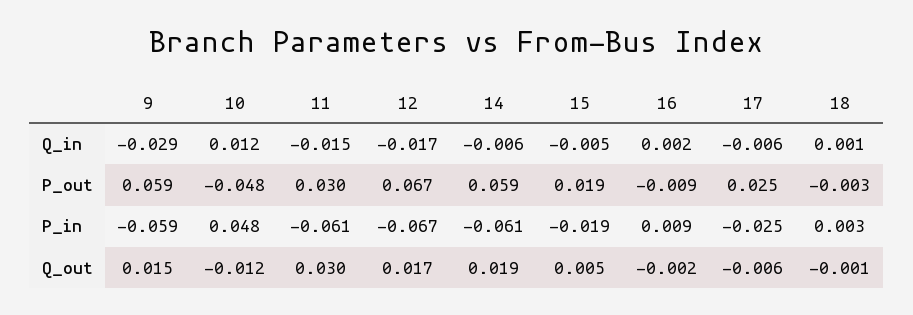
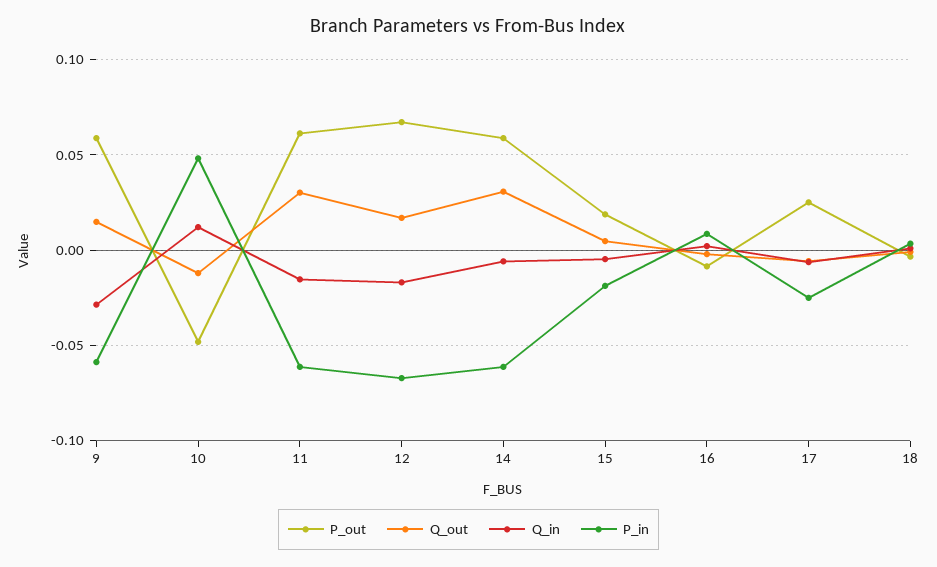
  {
    "Q_in": {
      "9": -0.029,
      "10": 0.012,
      "11": -0.015,
      "12": -0.017,
      "14": -0.006,
      "15": -0.005,
      "16": 0.002,
      "17": -0.006,
      "18": 0.001
    },
    "P_out": {
      "9": 0.059,
      "10": -0.048,
-     "11": 0.03,
+     "11": 0.06,
      "12": 0.067,
      "14": 0.059,
      "15": 0.019,
      "16": -0.009,
      "17": 0.025,
      "18": -0.003
    },
    "P_in": {
      "9": -0.059,
      "10": 0.048,
      "11": -0.061,
      "12": -0.067,
      "14": -0.061,
      "15": -0.019,
      "16": 0.009,
      "17": -0.025,
      "18": 0.003
    },
    "Q_out": {
      "9": 0.015,
      "10": -0.012,
      "11": 0.03,
      "12": 0.017,
-     "14": 0.019,
+     "14": 0.03,
      "15": 0.005,
      "16": -0.002,
      "17": -0.006,
      "18": -0.001
    }
  }

